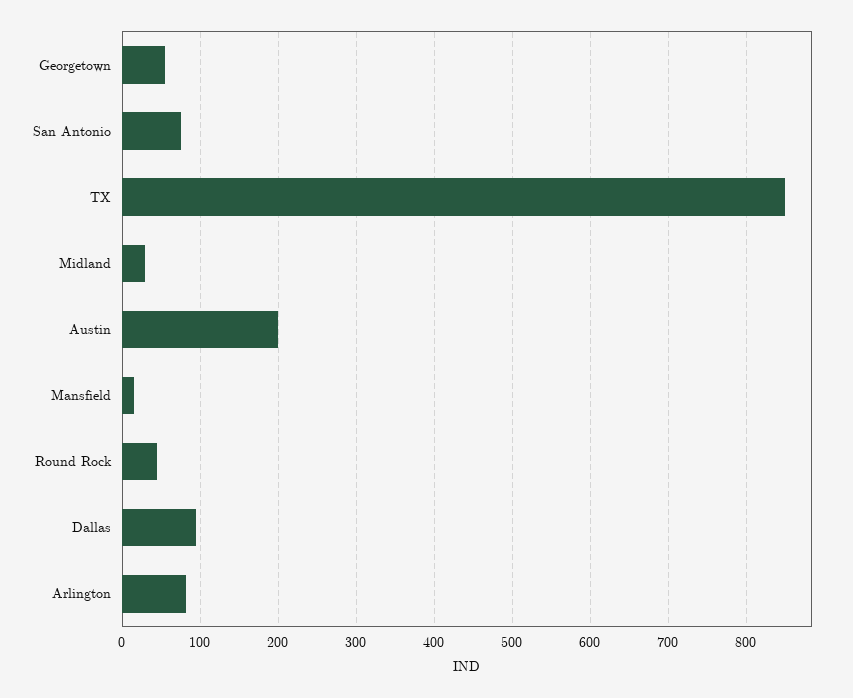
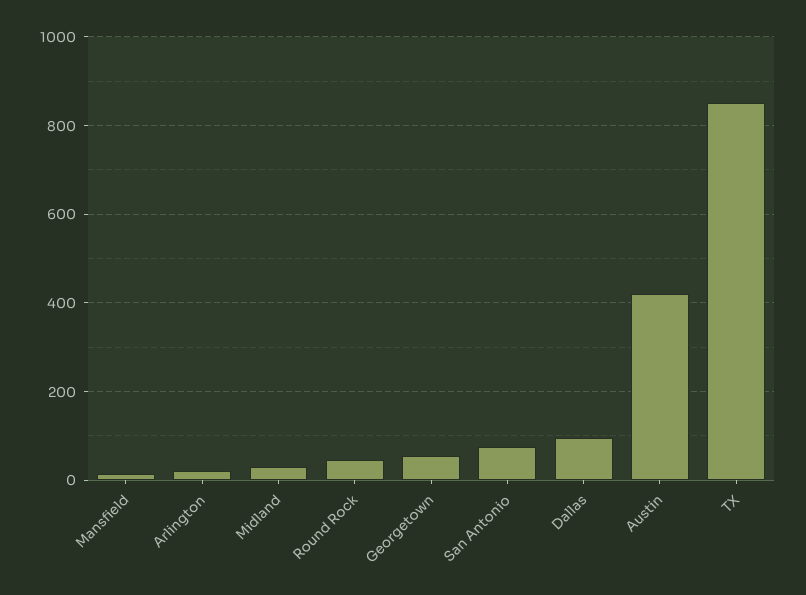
  {
    "Georgetown": 60,
    "San Antonio": 80,
    "TX": 850,
    "Midland": 30,
-   "Austin": 200,
+   "Austin": 420,
    "Mansfield": 20,
    "Round Rock": 50,
    "Dallas": 100,
-   "Arlington": 80
+   "Arlington": 20
  }

